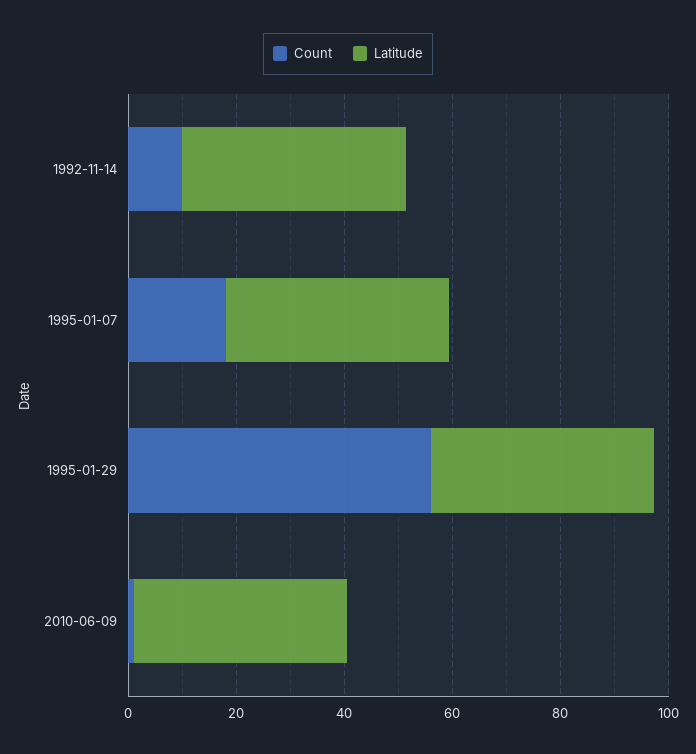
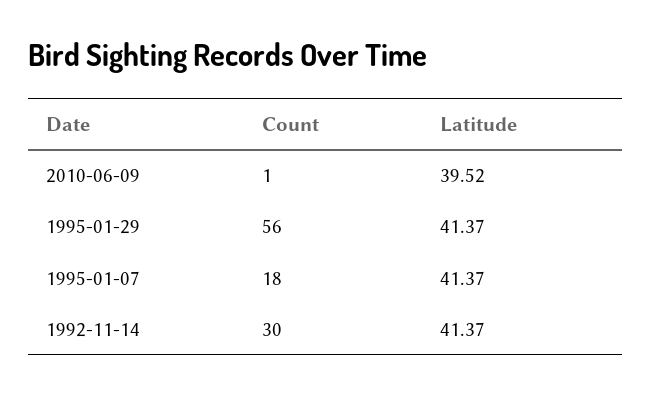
  {
    "Count": {
-     "1992-11-14": 10,
+     "1992-11-14": 30,
      "1995-01-07": 18,
      "1995-01-29": 56,
      "2010-06-09": 1
    },
    "Latitude": {
      "1992-11-14": 41.37,
      "1995-01-07": 41.37,
      "1995-01-29": 41.37,
      "2010-06-09": 39.52
    }
  }

